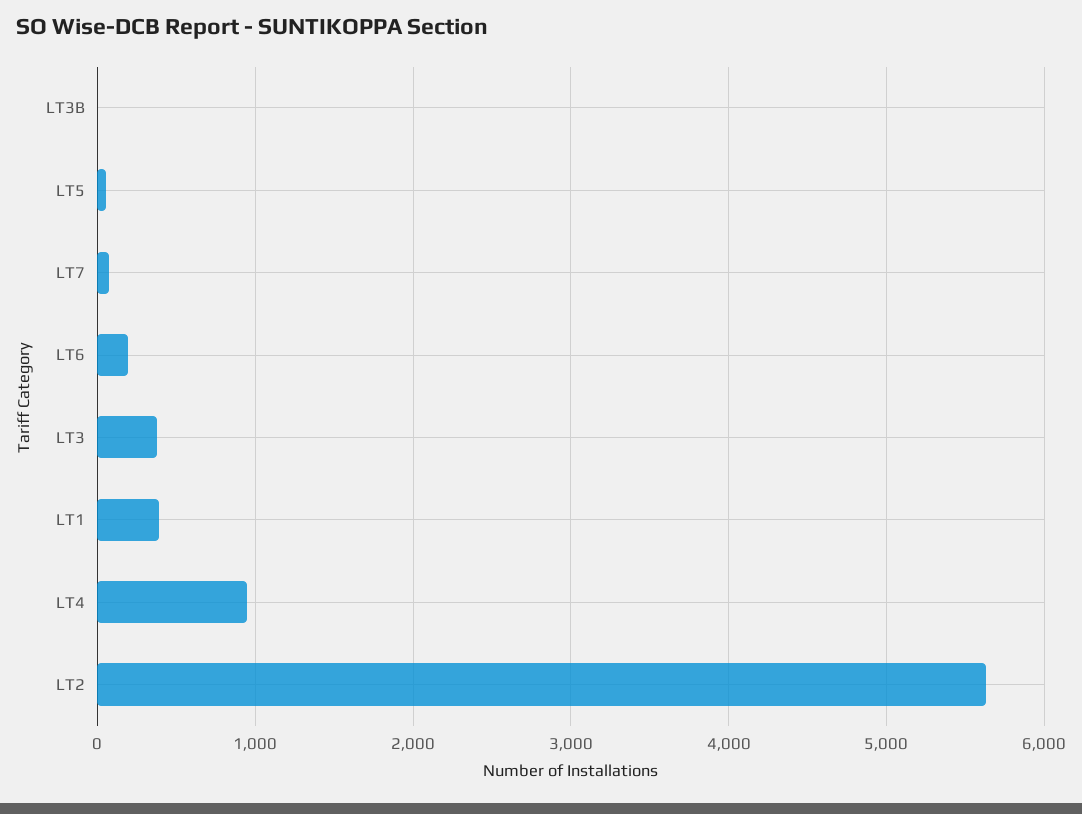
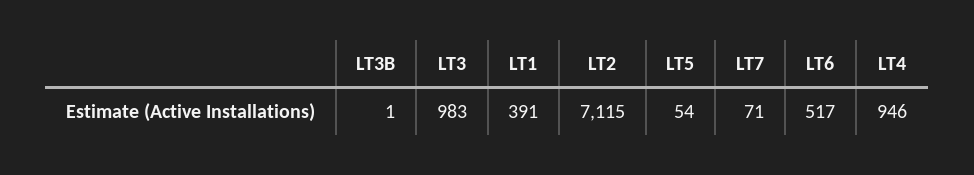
  {
    "LT3B": 1,
    "LT5": 54,
    "LT7": 71,
-   "LT6": 200,
+   "LT6": 517,
-   "LT3": 400,
+   "LT3": 983,
    "LT1": 391,
    "LT4": 946,
-   "LT2": 5600
+   "LT2": 7115
  }

